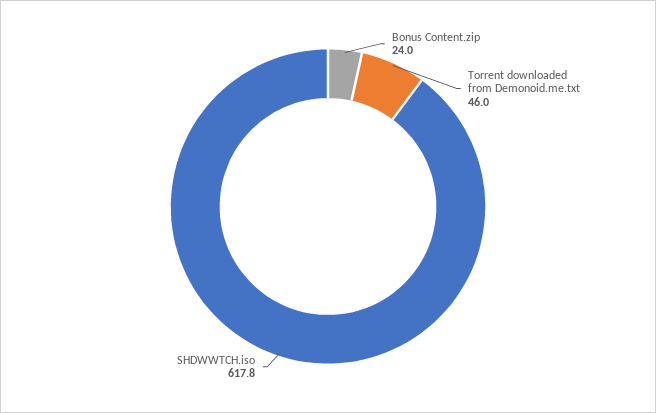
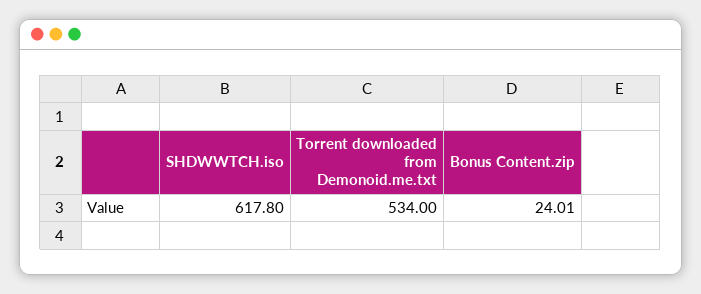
  {
    "Bonus Content.zip": 24.01,
-   "Torrent downloaded from Demonoid.me.txt": 46,
+   "Torrent downloaded from Demonoid.me.txt": 534,
    "SHDWWTCH.iso": 617.8
  }

